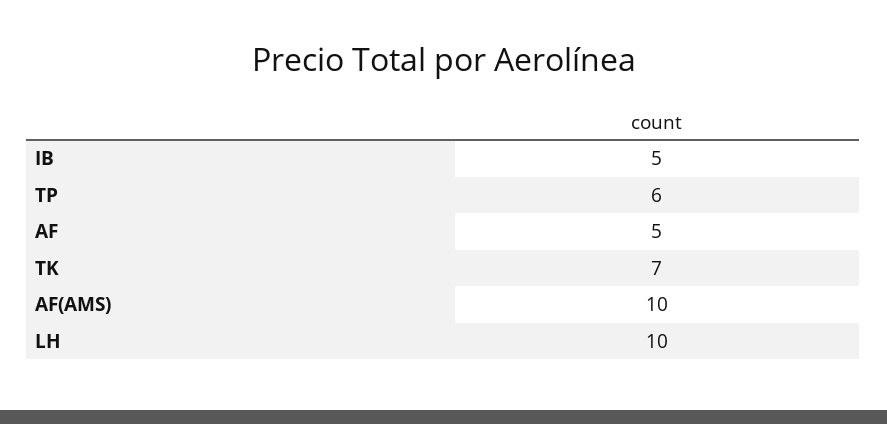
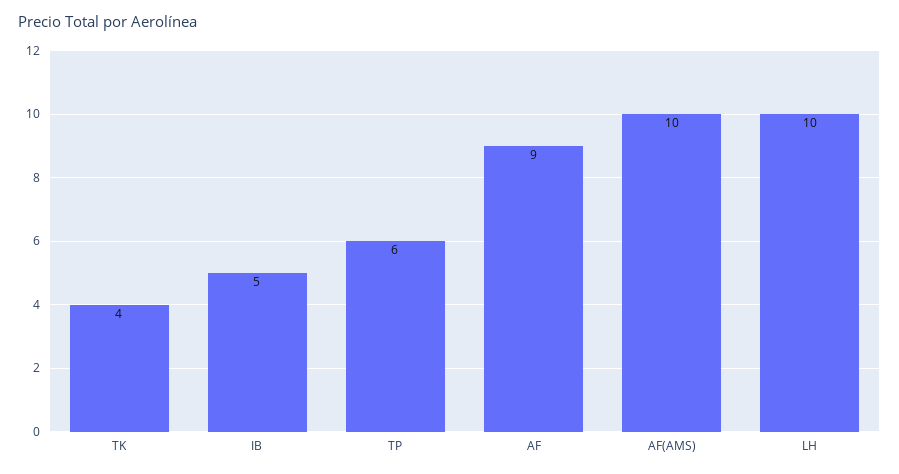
  {
    "IB": 5,
    "TP": 6,
-   "AF": 5,
+   "AF": 9,
-   "TK": 7,
+   "TK": 4,
    "AF(AMS)": 10,
    "LH": 10
  }

